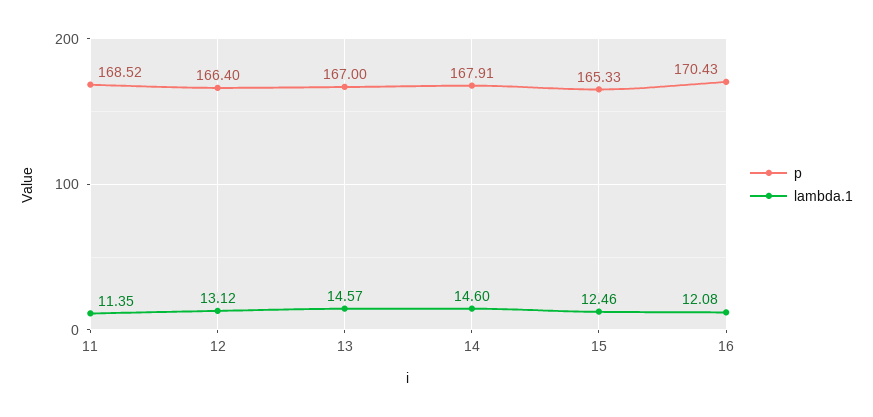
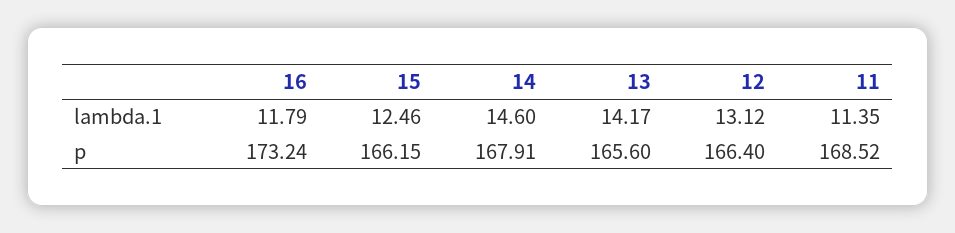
  {
    "p": {
      "11": 168.52,
      "12": 166.4,
-     "13": 167,
+     "13": 165.6,
      "14": 167.91,
-     "15": 165.33,
+     "15": 166.15,
-     "16": 170.43
+     "16": 173.24
    },
    "lambda.1": {
      "11": 11.35,
      "12": 13.12,
-     "13": 14.57,
+     "13": 14.17,
      "14": 14.6,
      "15": 12.46,
-     "16": 12.08
+     "16": 11.79
    }
  }

